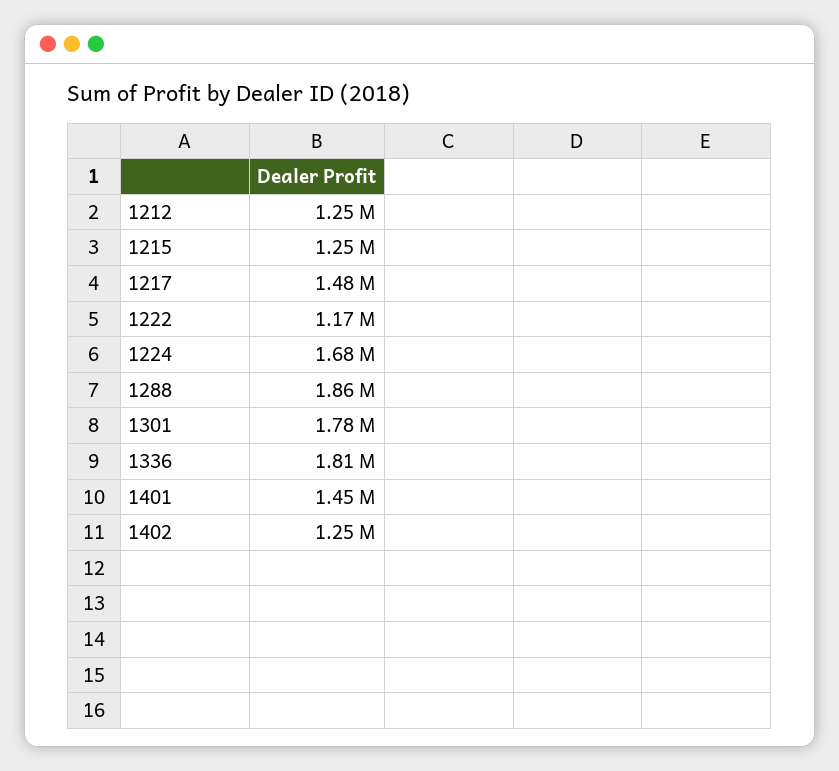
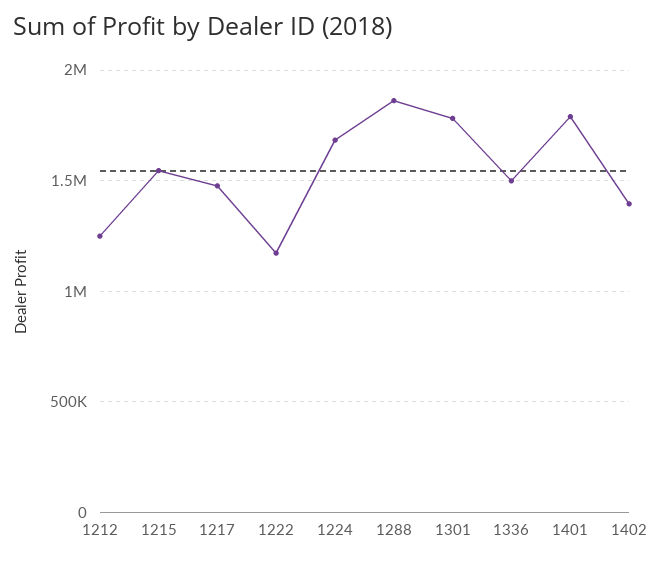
  {
    "1212": 1250000,
-   "1215": 1250000,
+   "1215": 1550000,
    "1217": 1480000,
    "1222": 1170000,
    "1224": 1680000,
    "1288": 1860000,
    "1301": 1780000,
-   "1336": 1810000,
+   "1336": 1500000,
-   "1401": 1450000,
+   "1401": 1800000,
-   "1402": 1250000
+   "1402": 1400000
  }

